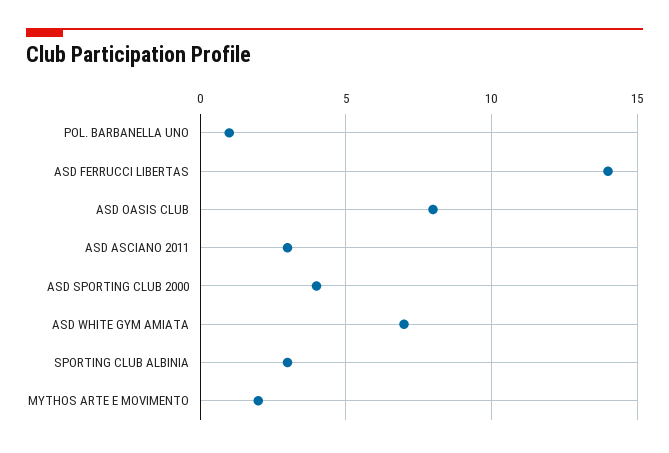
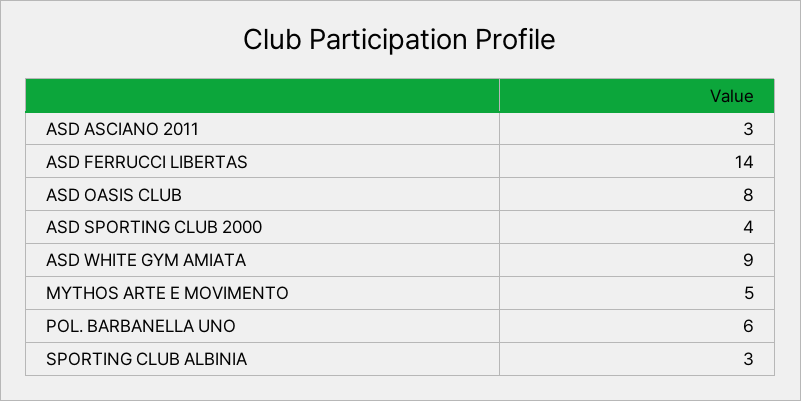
  {
-   "POL. BARBANELLA UNO": 1,
+   "POL. BARBANELLA UNO": 6,
    "ASD FERRUCCI LIBERTAS": 14,
    "ASD OASIS CLUB": 8,
    "ASD ASCIANO 2011": 3,
    "ASD SPORTING CLUB 2000": 4,
-   "ASD WHITE GYM AMIATA": 7,
+   "ASD WHITE GYM AMIATA": 9,
    "SPORTING CLUB ALBINIA": 3,
-   "MYTHOS ARTE E MOVIMENTO": 2
+   "MYTHOS ARTE E MOVIMENTO": 5
  }

